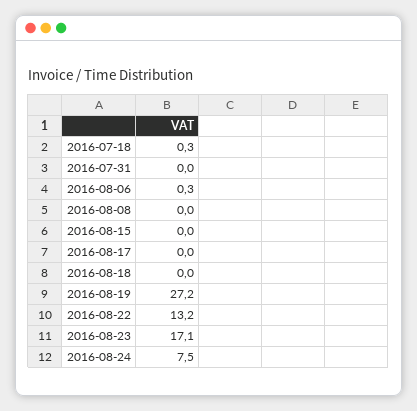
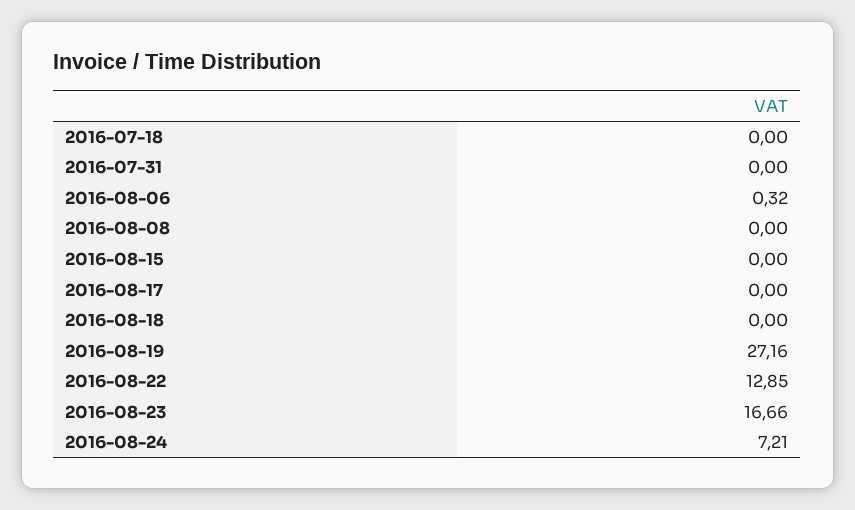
  {
-   "2016-07-18": 0.3,
+   "2016-07-18": 0,
    "2016-07-31": 0,
    "2016-08-06": 0.32,
    "2016-08-08": 0,
    "2016-08-15": 0,
    "2016-08-17": 0,
    "2016-08-18": 0,
    "2016-08-19": 27.16,
-   "2016-08-22": 13.2,
+   "2016-08-22": 12.85,
-   "2016-08-23": 17.1,
+   "2016-08-23": 16.66,
-   "2016-08-24": 7.5
+   "2016-08-24": 7.21
  }

